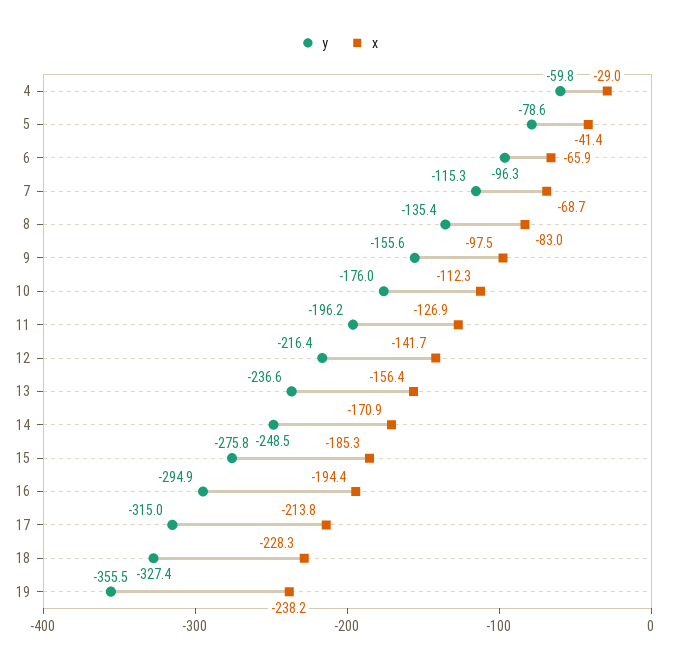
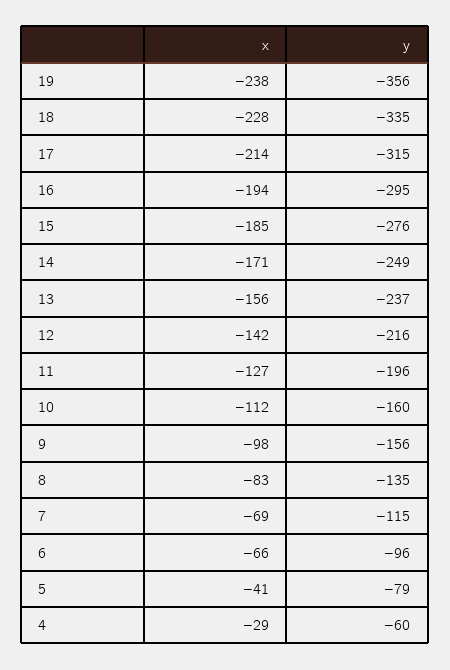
  {
    "y": {
      "4": -59.8,
      "5": -78.6,
      "6": -96.3,
      "7": -115.3,
      "8": -135.4,
      "9": -155.6,
-     "10": -176,
+     "10": -160,
      "11": -196.2,
      "12": -216.4,
      "13": -236.6,
      "14": -248.5,
      "15": -275.8,
      "16": -294.9,
      "17": -315,
-     "18": -327.4,
+     "18": -335,
      "19": -355.5
    },
    "x": {
      "4": -29,
      "5": -41.4,
      "6": -65.9,
      "7": -68.7,
      "8": -83,
      "9": -97.5,
      "10": -112.3,
      "11": -126.9,
      "12": -141.7,
      "13": -156.4,
      "14": -170.9,
      "15": -185.3,
      "16": -194.4,
      "17": -213.8,
      "18": -228.3,
      "19": -238.2
    }
  }

